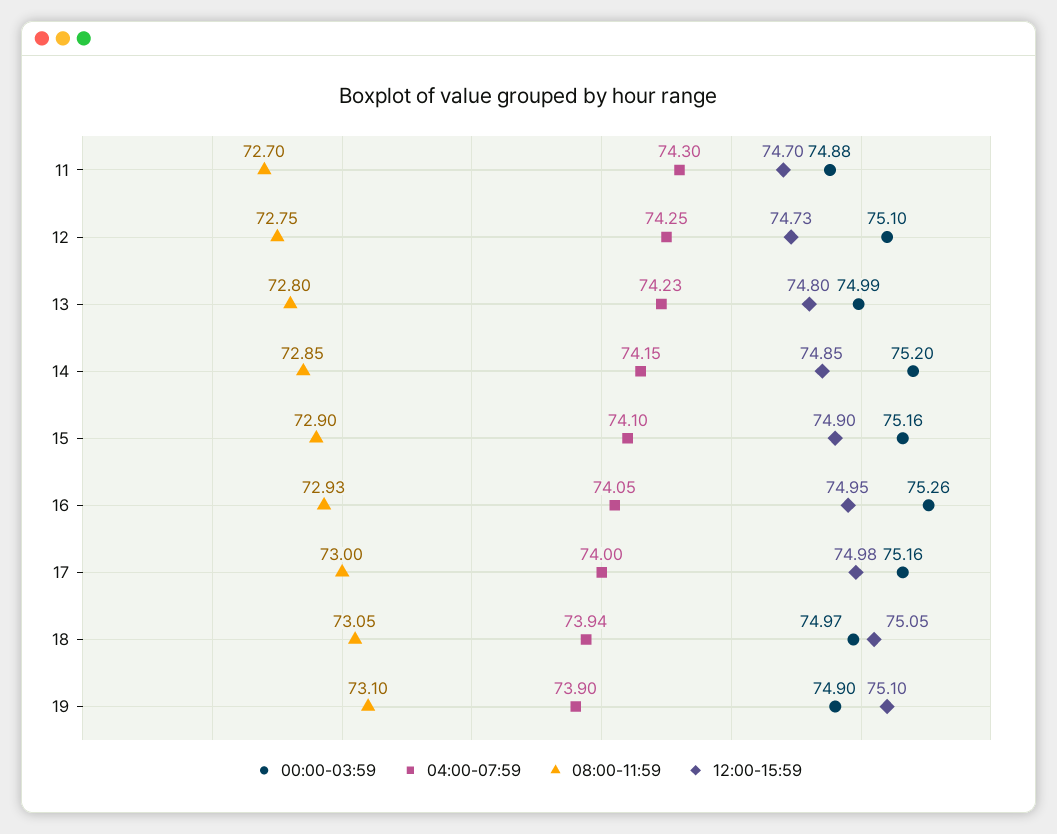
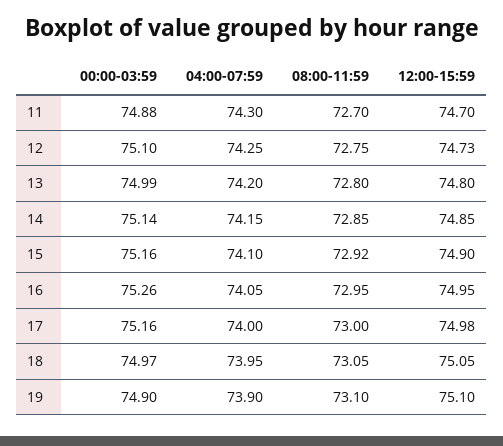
  {
    "00:00-03:59": {
      "11": 74.88,
      "12": 75.1,
      "13": 74.99,
-     "14": 75.2,
+     "14": 75.14,
      "15": 75.16,
      "16": 75.26,
      "17": 75.16,
      "18": 74.97,
      "19": 74.9
    },
    "04:00-07:59": {
      "11": 74.3,
      "12": 74.25,
-     "13": 74.23,
+     "13": 74.2,
      "14": 74.15,
      "15": 74.1,
      "16": 74.05,
      "17": 74,
-     "18": 73.94,
+     "18": 73.95,
      "19": 73.9
    },
    "08:00-11:59": {
      "11": 72.7,
      "12": 72.75,
      "13": 72.8,
      "14": 72.85,
-     "15": 72.9,
+     "15": 72.92,
-     "16": 72.93,
+     "16": 72.95,
      "17": 73,
      "18": 73.05,
      "19": 73.1
    },
    "12:00-15:59": {
      "11": 74.7,
      "12": 74.73,
      "13": 74.8,
      "14": 74.85,
      "15": 74.9,
      "16": 74.95,
      "17": 74.98,
      "18": 75.05,
      "19": 75.1
    }
  }

